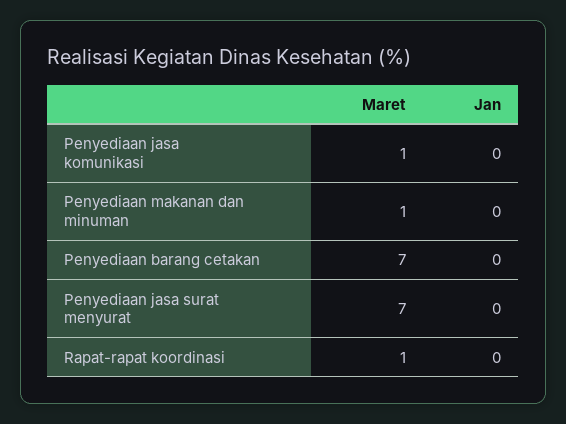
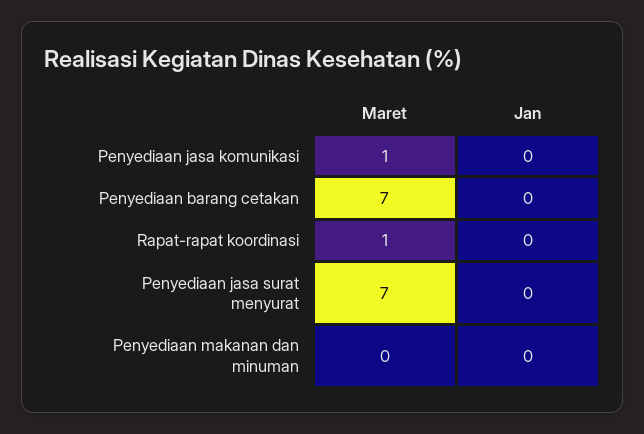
  {
    "Maret": {
      "Penyediaan jasa komunikasi": 1,
-     "Penyediaan makanan dan minuman": 1,
+     "Penyediaan makanan dan minuman": 0,
      "Penyediaan barang cetakan": 7,
      "Penyediaan jasa surat menyurat": 7,
      "Rapat-rapat koordinasi": 1
    },
    "Jan": {
      "Penyediaan jasa komunikasi": 0,
      "Penyediaan makanan dan minuman": 0,
      "Penyediaan barang cetakan": 0,
      "Penyediaan jasa surat menyurat": 0,
      "Rapat-rapat koordinasi": 0
    }
  }

